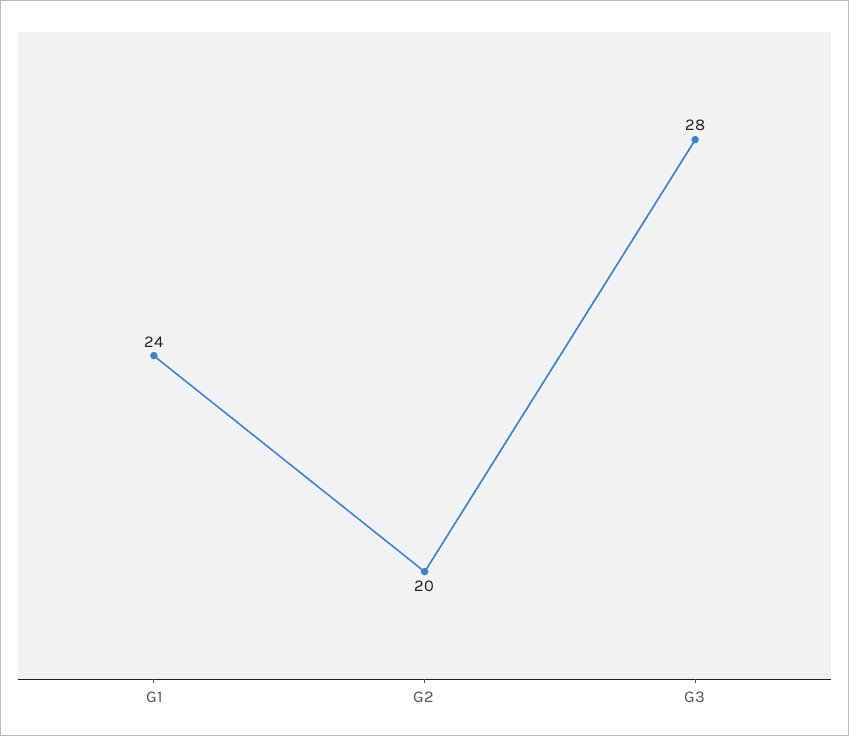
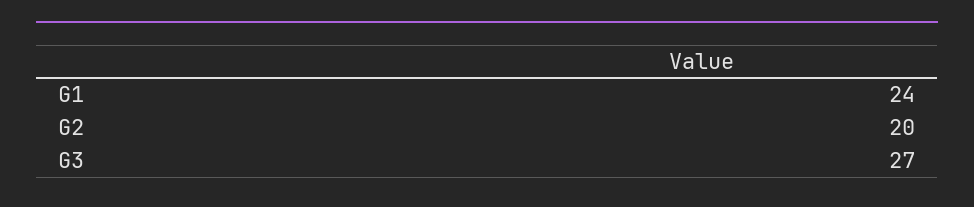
  {
    "G1": 24,
    "G2": 20,
-   "G3": 28
+   "G3": 27
  }

